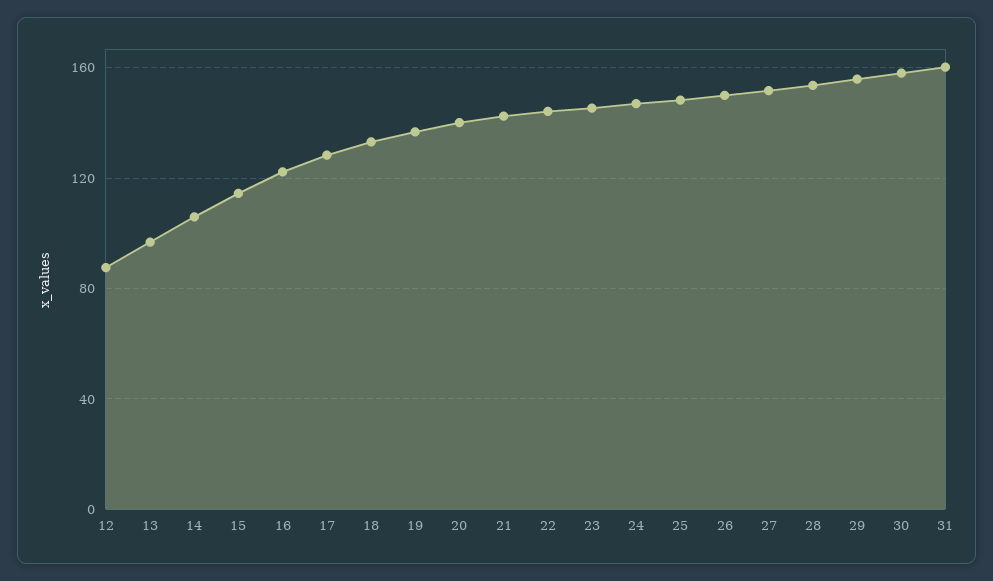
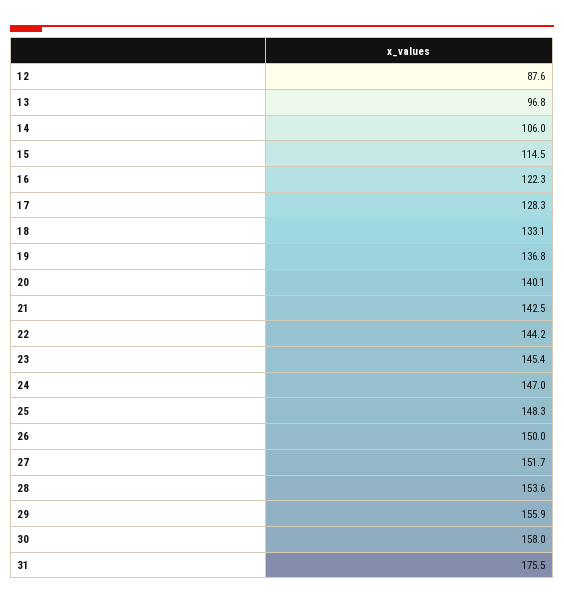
  {
    "12": 87.6,
    "13": 96.8,
    "14": 106,
    "15": 114.5,
    "16": 122.3,
    "17": 128.3,
    "18": 133.1,
    "19": 136.8,
    "20": 140.1,
    "21": 142.5,
    "22": 144.2,
    "23": 145.4,
    "24": 147,
    "25": 148.3,
    "26": 150,
    "27": 151.7,
    "28": 153.6,
    "29": 155.9,
    "30": 158,
-   "31": 160
+   "31": 175.5
  }

